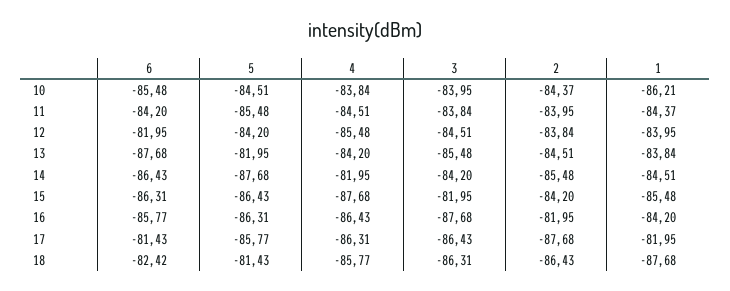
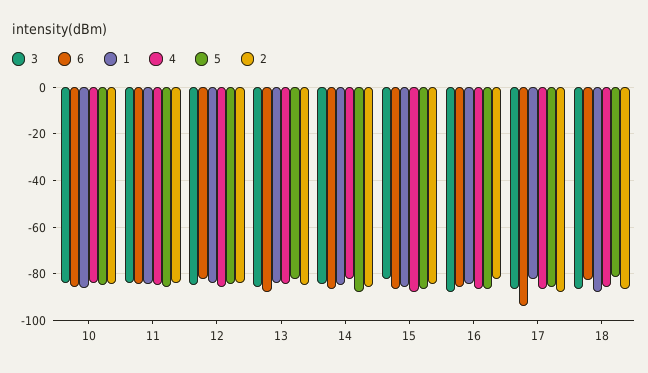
  {
    "6": {
      "10": -85.48,
      "11": -84.2,
      "12": -81.95,
      "13": -87.68,
      "14": -86.43,
      "15": -86.31,
      "16": -85.77,
-     "17": -81.43,
+     "17": -95,
      "18": -82.42
    },
    "5": {
      "10": -84.51,
      "11": -85.48,
      "12": -84.2,
      "13": -81.95,
      "14": -87.68,
      "15": -86.43,
      "16": -86.31,
      "17": -85.77,
      "18": -81.43
    },
    "4": {
      "10": -83.84,
      "11": -84.51,
      "12": -85.48,
      "13": -84.2,
      "14": -81.95,
      "15": -87.68,
      "16": -86.43,
      "17": -86.31,
      "18": -85.77
    },
    "3": {
      "10": -83.95,
      "11": -83.84,
      "12": -84.51,
      "13": -85.48,
      "14": -84.2,
      "15": -81.95,
      "16": -87.68,
      "17": -86.43,
      "18": -86.31
    },
    "2": {
      "10": -84.37,
      "11": -83.95,
      "12": -83.84,
      "13": -84.51,
      "14": -85.48,
      "15": -84.2,
      "16": -81.95,
      "17": -87.68,
      "18": -86.43
    },
    "1": {
      "10": -86.21,
      "11": -84.37,
      "12": -83.95,
      "13": -83.84,
      "14": -84.51,
      "15": -85.48,
      "16": -84.2,
      "17": -81.95,
      "18": -87.68
    }
  }

